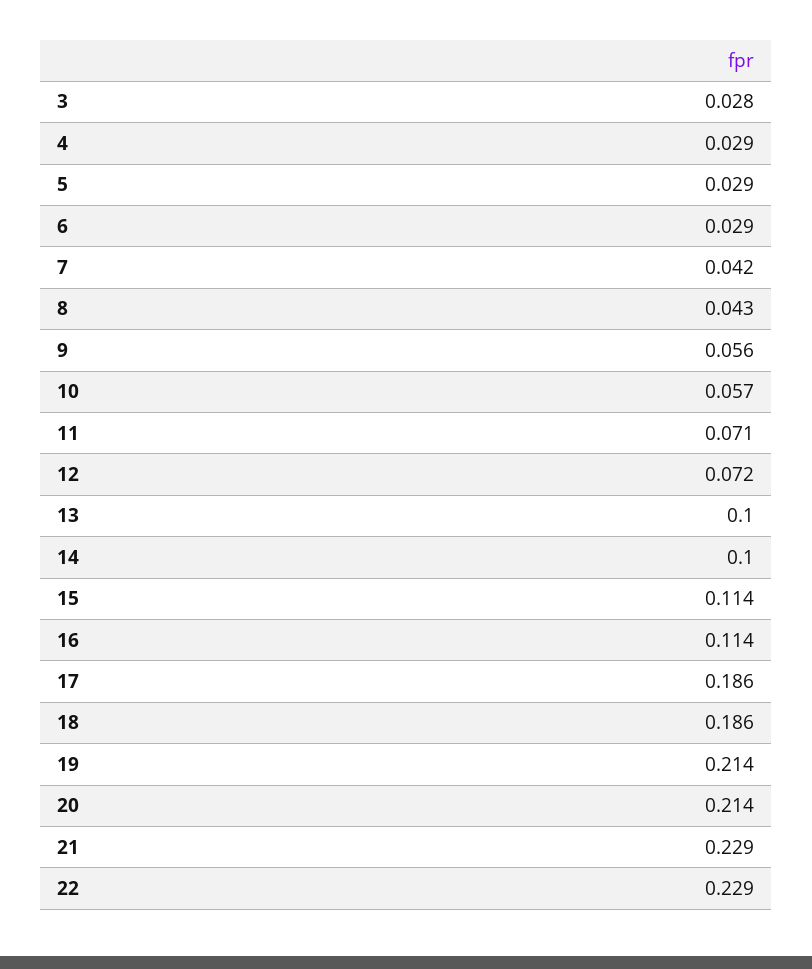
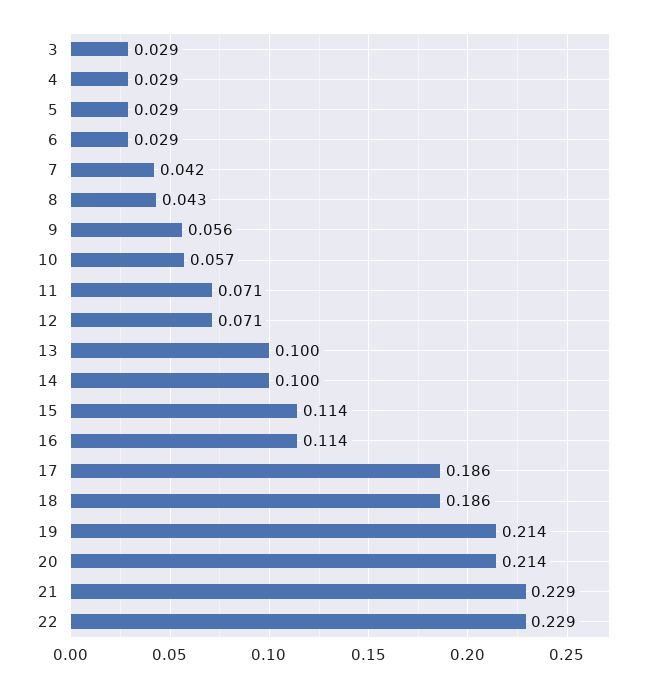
  {
-   "3": 0.028,
+   "3": 0.029,
    "4": 0.029,
    "5": 0.029,
    "6": 0.029,
    "7": 0.042,
    "8": 0.043,
    "9": 0.056,
    "10": 0.057,
    "11": 0.071,
-   "12": 0.072,
+   "12": 0.071,
    "13": 0.1,
    "14": 0.1,
    "15": 0.114,
    "16": 0.114,
    "17": 0.186,
    "18": 0.186,
    "19": 0.214,
    "20": 0.214,
    "21": 0.229,
    "22": 0.229
  }

